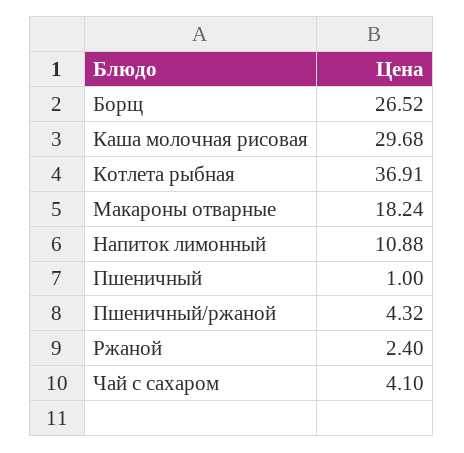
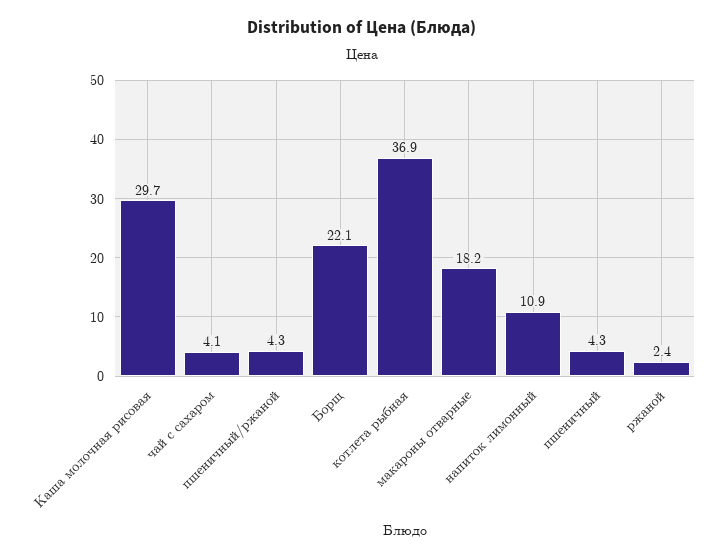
  {
-   "Борщ": 26.52,
+   "Борщ": 22.1,
    "Каша молочная рисовая": 29.68,
    "Котлета рыбная": 36.91,
    "Макароны отварные": 18.24,
    "Напиток лимонный": 10.88,
-   "Пшеничный": 1,
+   "Пшеничный": 4.3,
    "Пшеничный/ржаной": 4.32,
    "Ржаной": 2.4,
    "Чай с сахаром": 4.1
  }

